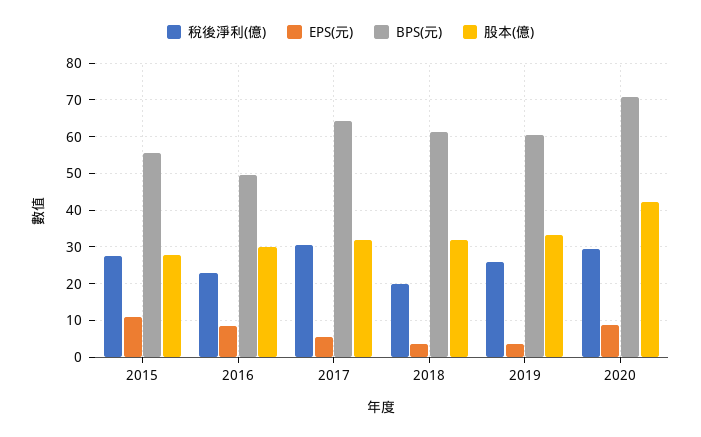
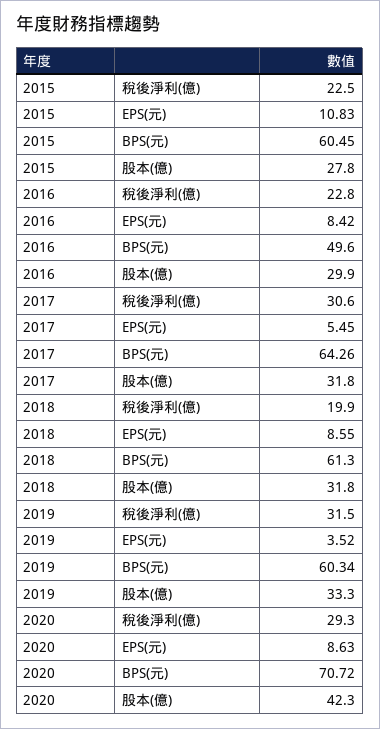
  {
    "稅後淨利(億)": {
-     "2015": 28,
+     "2015": 22.5,
      "2016": 22.8,
      "2017": 30.6,
      "2018": 19.9,
-     "2019": 26,
+     "2019": 31.5,
      "2020": 29.3
    },
    "EPS(元)": {
      "2015": 10.83,
      "2016": 8.42,
      "2017": 5.45,
-     "2018": 4,
+     "2018": 8.55,
      "2019": 3.52,
      "2020": 8.63
    },
    "BPS(元)": {
-     "2015": 56,
+     "2015": 60.45,
      "2016": 49.6,
      "2017": 64.26,
      "2018": 61.3,
      "2019": 60.34,
      "2020": 70.72
    },
    "股本(億)": {
      "2015": 27.8,
      "2016": 29.9,
      "2017": 31.8,
      "2018": 31.8,
      "2019": 33.3,
      "2020": 42.3
    }
  }

